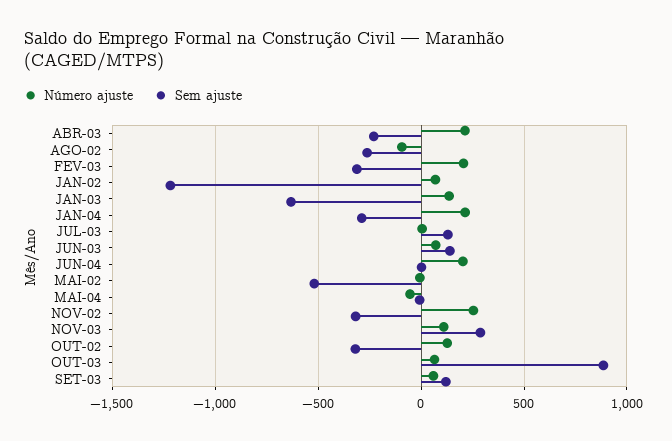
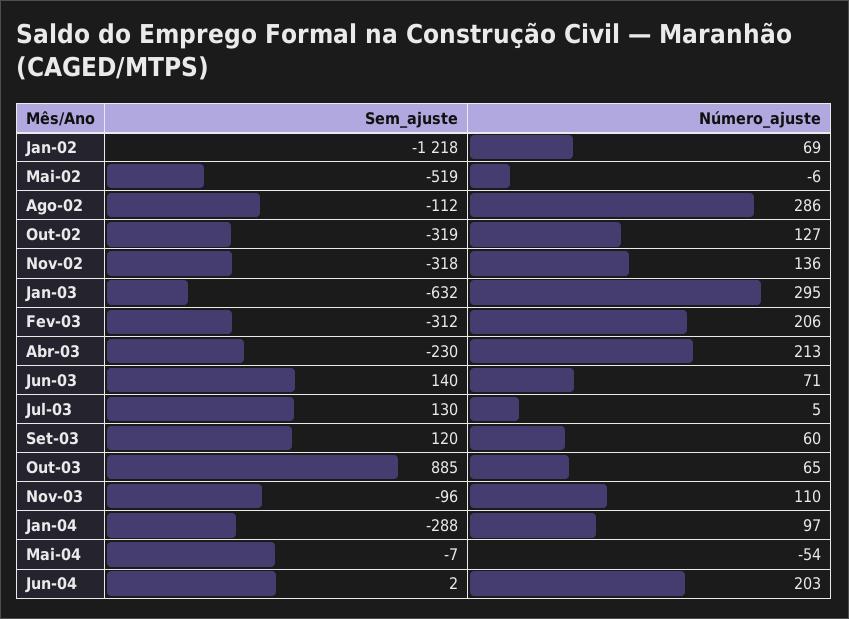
  {
    "Número ajuste": {
      "ABR-03": 213,
-     "AGO-02": -100,
+     "AGO-02": 286,
      "FEV-03": 206,
      "JAN-02": 69,
-     "JAN-03": 150,
+     "JAN-03": 295,
-     "JAN-04": 200,
+     "JAN-04": 97,
      "JUL-03": 5,
      "JUN-03": 71,
      "JUN-04": 203,
      "MAI-02": -6,
      "MAI-04": -54,
-     "NOV-02": 250,
+     "NOV-02": 136,
      "NOV-03": 110,
      "OUT-02": 127,
      "OUT-03": 65,
      "SET-03": 60
    },
    "Sem ajuste": {
      "ABR-03": -230,
-     "AGO-02": -250,
+     "AGO-02": -112,
      "FEV-03": -312,
      "JAN-02": -1218,
      "JAN-03": -632,
      "JAN-04": -288,
      "JUL-03": 130,
      "JUN-03": 140,
      "JUN-04": 2,
      "MAI-02": -519,
      "MAI-04": -7,
      "NOV-02": -318,
-     "NOV-03": 300,
+     "NOV-03": -96,
      "OUT-02": -319,
      "OUT-03": 885,
      "SET-03": 120
    }
  }

